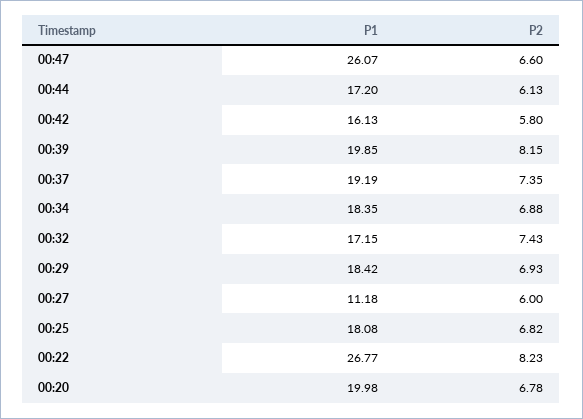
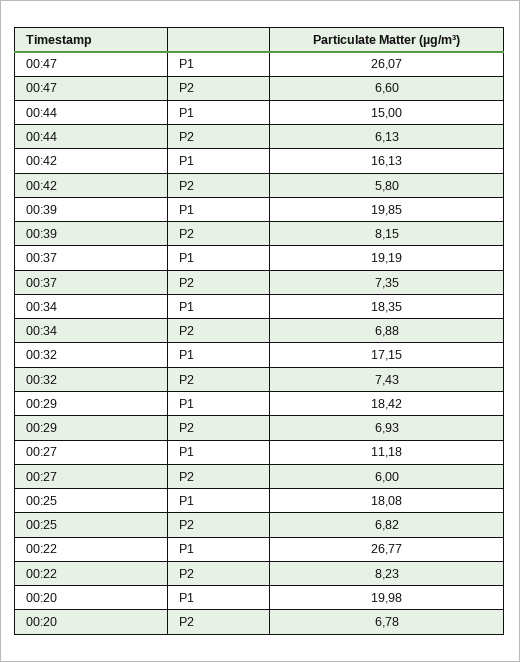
  {
    "P1": {
      "00:47": 26.07,
-     "00:44": 17.2,
+     "00:44": 15,
      "00:42": 16.13,
      "00:39": 19.85,
      "00:37": 19.19,
      "00:34": 18.35,
      "00:32": 17.15,
      "00:29": 18.42,
      "00:27": 11.18,
      "00:25": 18.08,
      "00:22": 26.77,
      "00:20": 19.98
    },
    "P2": {
      "00:47": 6.6,
      "00:44": 6.13,
      "00:42": 5.8,
      "00:39": 8.15,
      "00:37": 7.35,
      "00:34": 6.88,
      "00:32": 7.43,
      "00:29": 6.93,
      "00:27": 6,
      "00:25": 6.82,
      "00:22": 8.23,
      "00:20": 6.78
    }
  }

